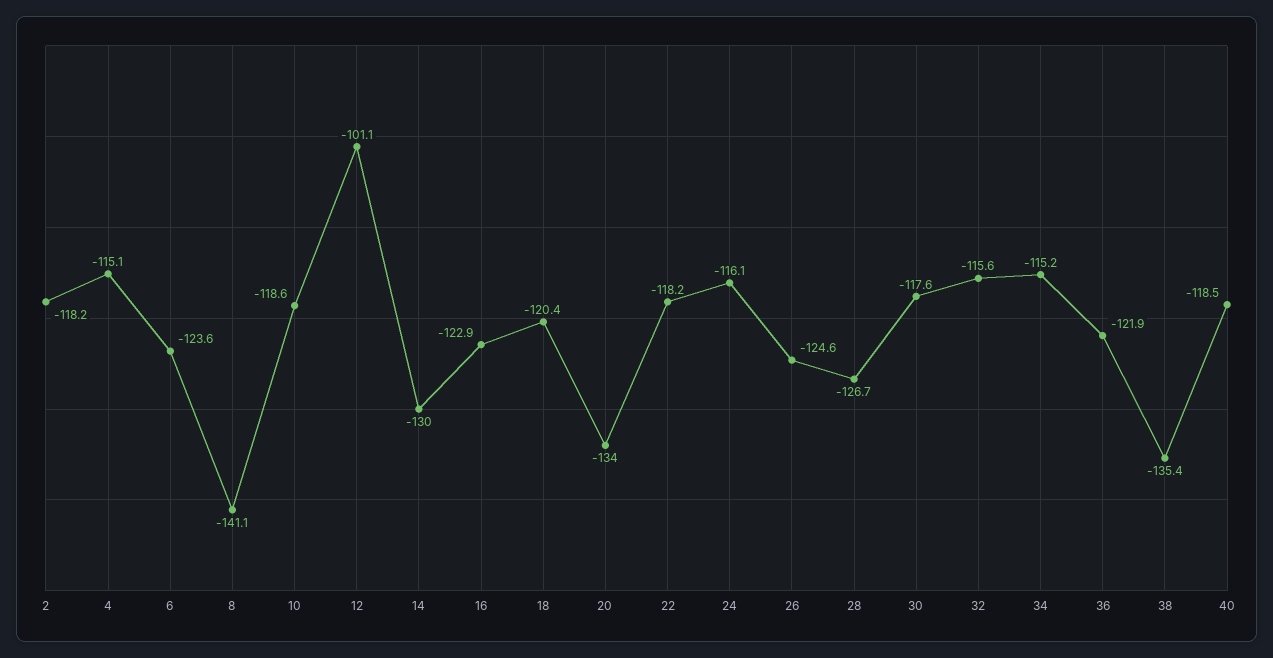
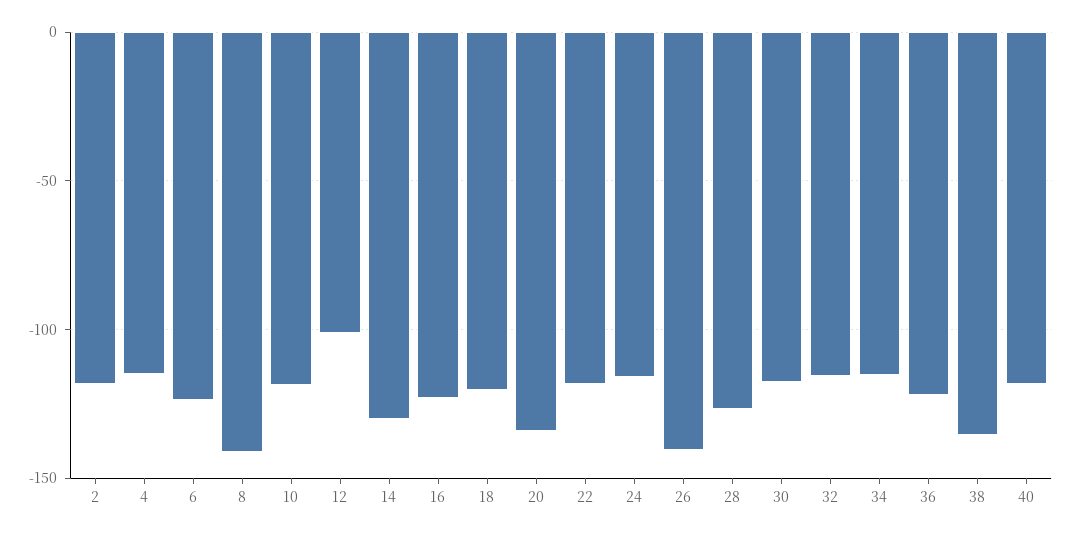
  {
    "2": -118.2,
    "4": -115.1,
    "6": -123.6,
    "8": -141.1,
    "10": -118.6,
    "12": -101.1,
    "14": -130,
    "16": -122.9,
    "18": -120.4,
    "20": -134,
    "22": -118.2,
    "24": -116.1,
-   "26": -124.6,
+   "26": -140,
    "28": -126.7,
    "30": -117.6,
    "32": -115.6,
    "34": -115.2,
    "36": -121.9,
    "38": -135.4,
    "40": -118.5
  }

